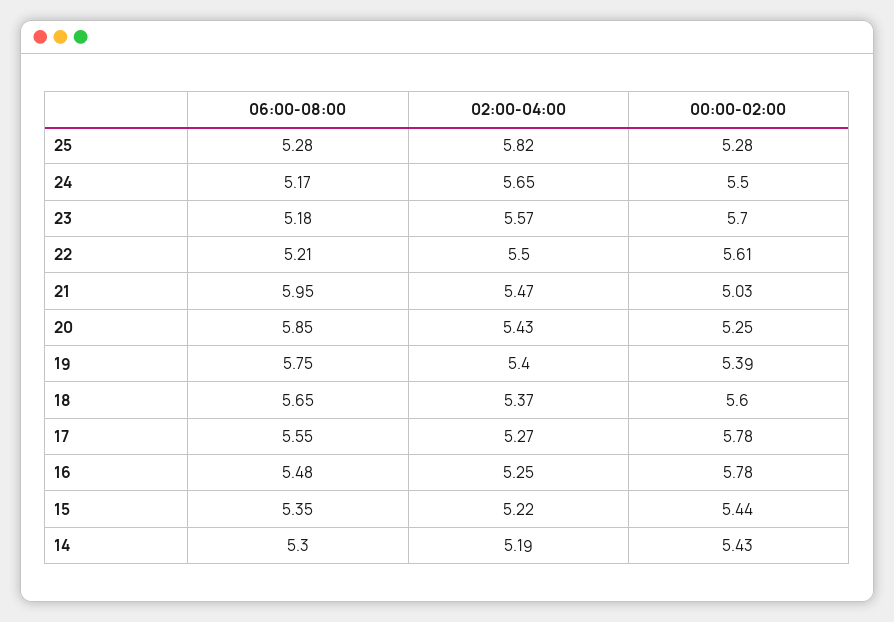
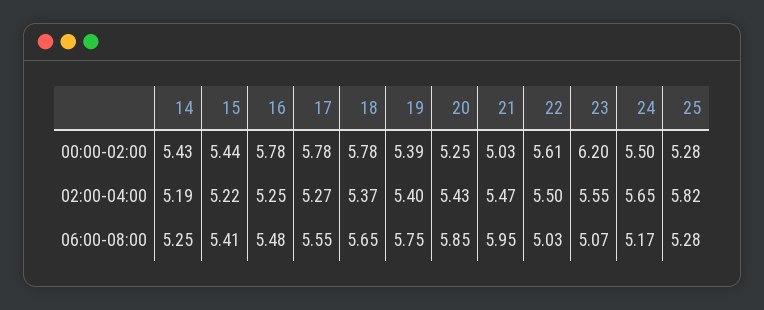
  {
    "06:00-08:00": {
      "25": 5.28,
      "24": 5.17,
-     "23": 5.18,
+     "23": 5.07,
-     "22": 5.21,
+     "22": 5.03,
      "21": 5.95,
      "20": 5.85,
      "19": 5.75,
      "18": 5.65,
      "17": 5.55,
      "16": 5.48,
-     "15": 5.35,
+     "15": 5.41,
-     "14": 5.3
+     "14": 5.25
    },
    "02:00-04:00": {
      "25": 5.82,
      "24": 5.65,
-     "23": 5.57,
+     "23": 5.55,
      "22": 5.5,
      "21": 5.47,
      "20": 5.43,
      "19": 5.4,
      "18": 5.37,
      "17": 5.27,
      "16": 5.25,
      "15": 5.22,
      "14": 5.19
    },
    "00:00-02:00": {
      "25": 5.28,
      "24": 5.5,
-     "23": 5.7,
+     "23": 6.2,
      "22": 5.61,
      "21": 5.03,
      "20": 5.25,
      "19": 5.39,
-     "18": 5.6,
+     "18": 5.78,
      "17": 5.78,
      "16": 5.78,
      "15": 5.44,
      "14": 5.43
    }
  }

